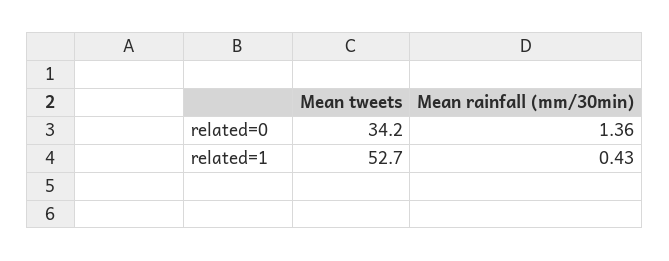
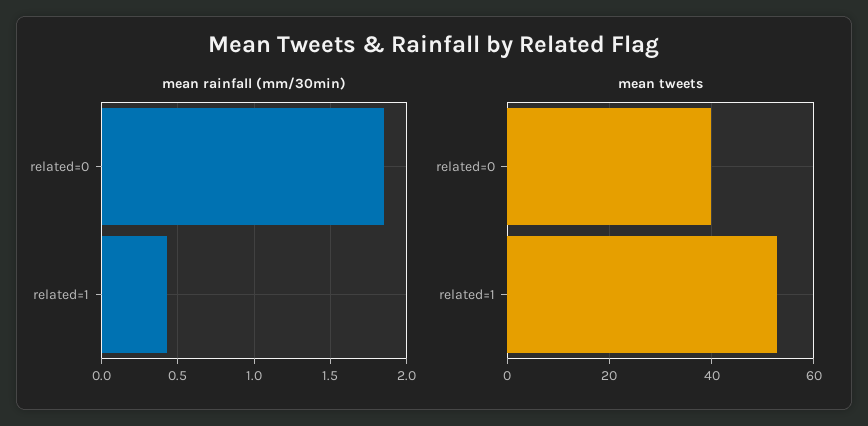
  {
    "Mean tweets": {
-     "related=0": 34.2,
+     "related=0": 40,
      "related=1": 52.7
    },
    "Mean rainfall (mm/30min)": {
-     "related=0": 1.36,
+     "related=0": 1.85,
      "related=1": 0.43
    }
  }

